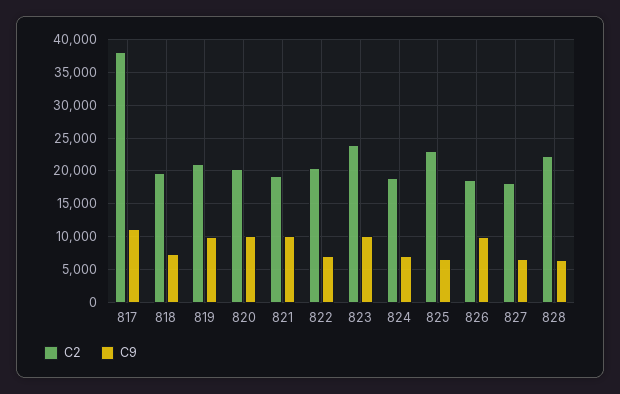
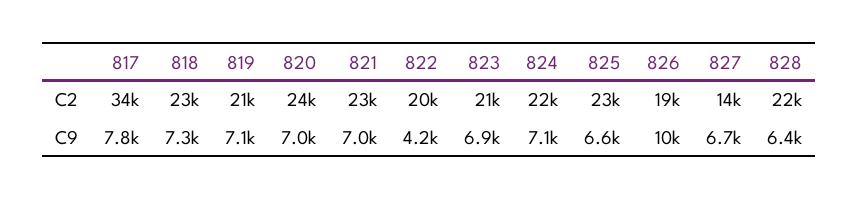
  {
    "C2": {
-     "817": 38000,
+     "817": 34000,
-     "818": 20000,
+     "818": 23000,
      "819": 21000,
-     "820": 20000,
+     "820": 24000,
-     "821": 19000,
+     "821": 23000,
      "822": 20000,
-     "823": 24000,
+     "823": 21000,
-     "824": 19000,
+     "824": 22000,
      "825": 23000,
      "826": 19000,
-     "827": 18000,
+     "827": 14000,
      "828": 22000
    },
    "C9": {
-     "817": 11000,
+     "817": 7800,
      "818": 7300,
-     "819": 10000,
+     "819": 7100,
-     "820": 10000,
+     "820": 7000,
-     "821": 10000,
+     "821": 7000,
-     "822": 7000,
+     "822": 4200,
-     "823": 10000,
+     "823": 6900,
      "824": 7100,
      "825": 6600,
      "826": 10000,
      "827": 6700,
      "828": 6400
    }
  }

